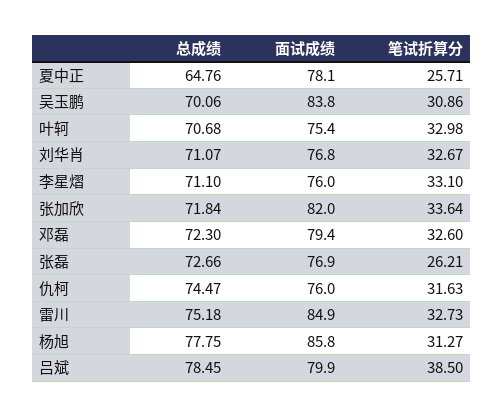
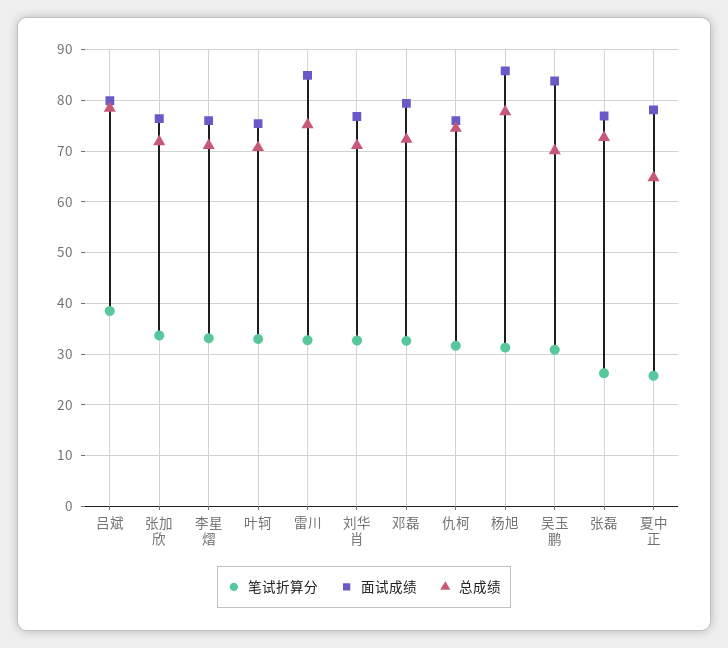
  {
    "总成绩": {
      "夏中正": 64.76,
      "吴玉鹏": 70.06,
      "叶轲": 70.68,
      "刘华肖": 71.07,
      "李星熠": 71.1,
      "张加欣": 71.84,
      "邓磊": 72.3,
      "张磊": 72.66,
      "仇柯": 74.47,
      "雷川": 75.18,
      "杨旭": 77.75,
      "吕斌": 78.45
    },
    "面试成绩": {
      "夏中正": 78.1,
      "吴玉鹏": 83.8,
      "叶轲": 75.4,
      "刘华肖": 76.8,
      "李星熠": 76,
-     "张加欣": 82,
+     "张加欣": 76,
      "邓磊": 79.4,
      "张磊": 76.9,
      "仇柯": 76,
      "雷川": 84.9,
      "杨旭": 85.8,
      "吕斌": 79.9
    },
    "笔试折算分": {
      "夏中正": 25.71,
      "吴玉鹏": 30.86,
      "叶轲": 32.98,
      "刘华肖": 32.67,
      "李星熠": 33.1,
      "张加欣": 33.64,
      "邓磊": 32.6,
      "张磊": 26.21,
      "仇柯": 31.63,
      "雷川": 32.73,
      "杨旭": 31.27,
      "吕斌": 38.5
    }
  }

